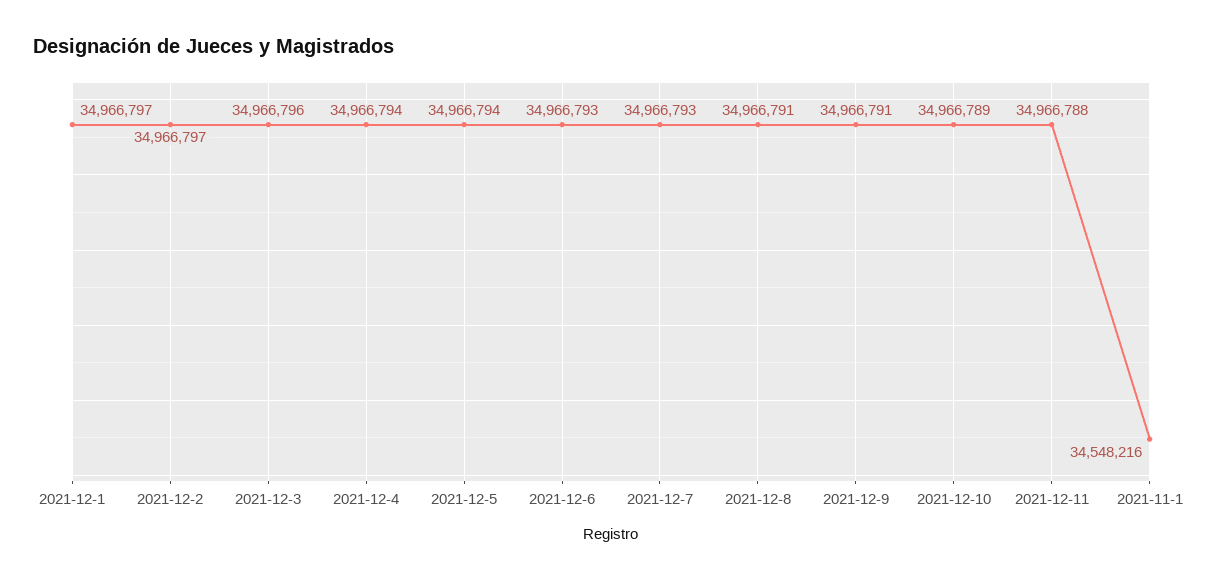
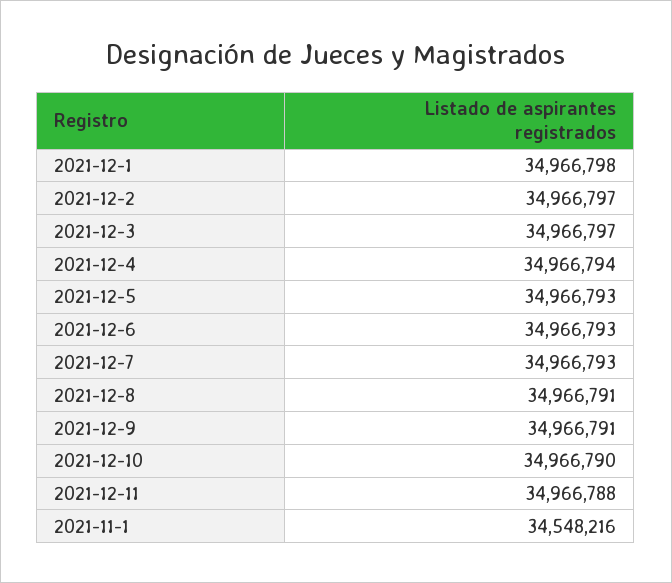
  {
-   "2021-12-1": 34966797,
+   "2021-12-1": 34966798,
    "2021-12-2": 34966797,
-   "2021-12-3": 34966796,
+   "2021-12-3": 34966797,
    "2021-12-4": 34966794,
-   "2021-12-5": 34966794,
+   "2021-12-5": 34966793,
    "2021-12-6": 34966793,
    "2021-12-7": 34966793,
    "2021-12-8": 34966791,
    "2021-12-9": 34966791,
-   "2021-12-10": 34966789,
+   "2021-12-10": 34966790,
    "2021-12-11": 34966788,
    "2021-11-1": 34548216
  }

